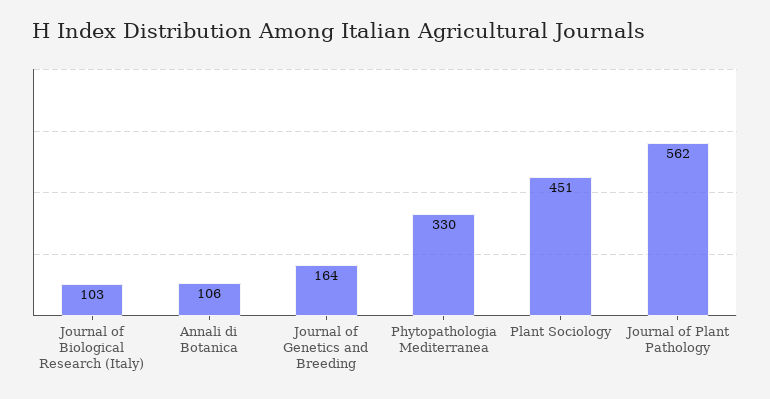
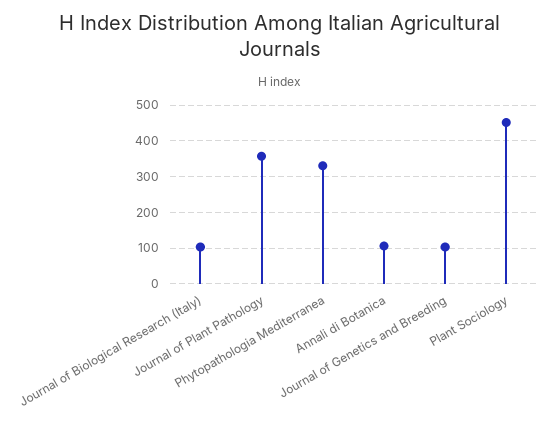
  {
    "Journal of Biological Research (Italy)": 103,
    "Annali di Botanica": 106,
-   "Journal of Genetics and Breeding": 164,
+   "Journal of Genetics and Breeding": 100,
    "Phytopathologia Mediterranea": 330,
    "Plant Sociology": 451,
-   "Journal of Plant Pathology": 562
+   "Journal of Plant Pathology": 360
  }

